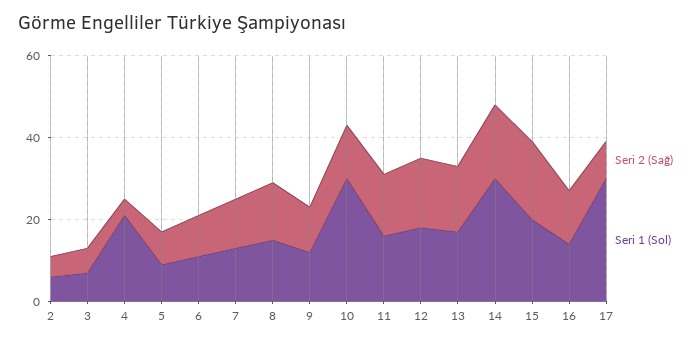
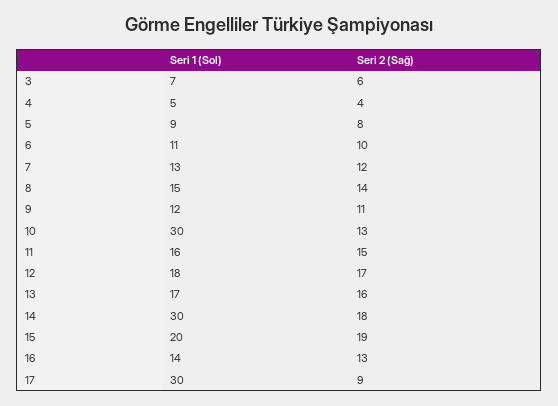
  {
    "Seri 2 (Sağ)": {
-     "2": 5,
      "3": 6,
      "4": 4,
      "5": 8,
      "6": 10,
      "7": 12,
      "8": 14,
      "9": 11,
      "10": 13,
      "11": 15,
      "12": 17,
      "13": 16,
      "14": 18,
      "15": 19,
      "16": 13,
      "17": 9
    },
    "Seri 1 (Sol)": {
-     "2": 5,
      "3": 7,
-     "4": 20,
+     "4": 5,
      "5": 9,
      "6": 11,
      "7": 13,
      "8": 15,
      "9": 12,
      "10": 30,
      "11": 16,
      "12": 18,
      "13": 17,
      "14": 30,
      "15": 20,
      "16": 14,
      "17": 30
    }
  }

